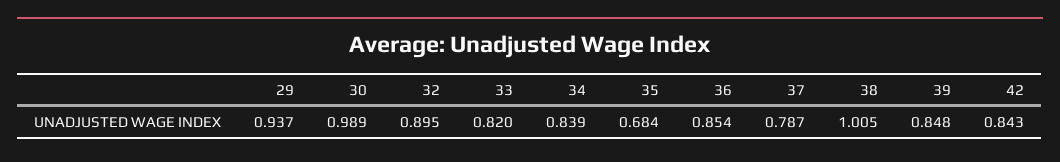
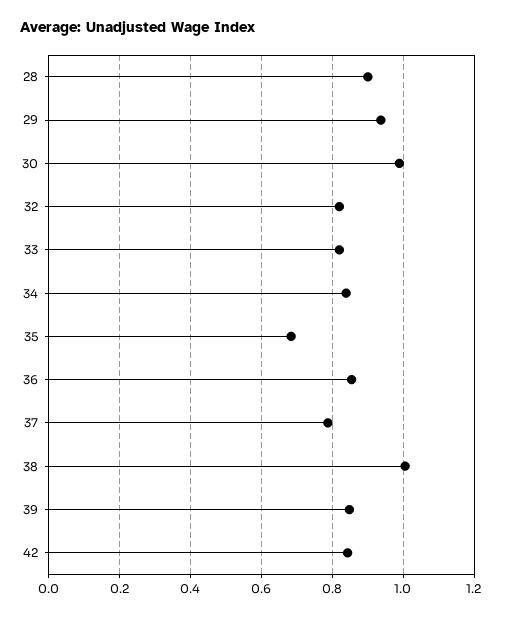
  {
    "29": 0.937,
    "30": 0.989,
-   "32": 0.895,
+   "32": 0.82,
    "33": 0.82,
    "34": 0.839,
    "35": 0.684,
    "36": 0.854,
    "37": 0.787,
    "38": 1.005,
    "39": 0.848,
-   "42": 0.843
+   "42": 0.843,
+   "28": 0.9
  }

